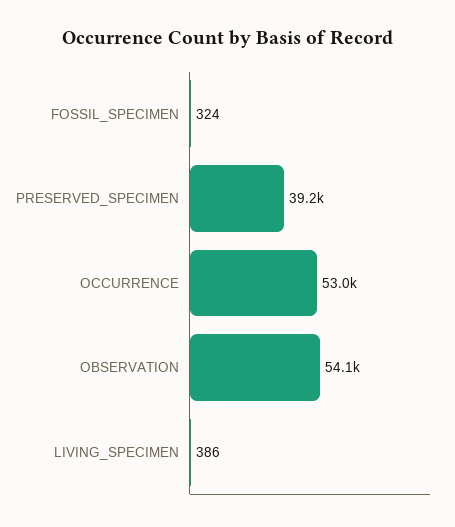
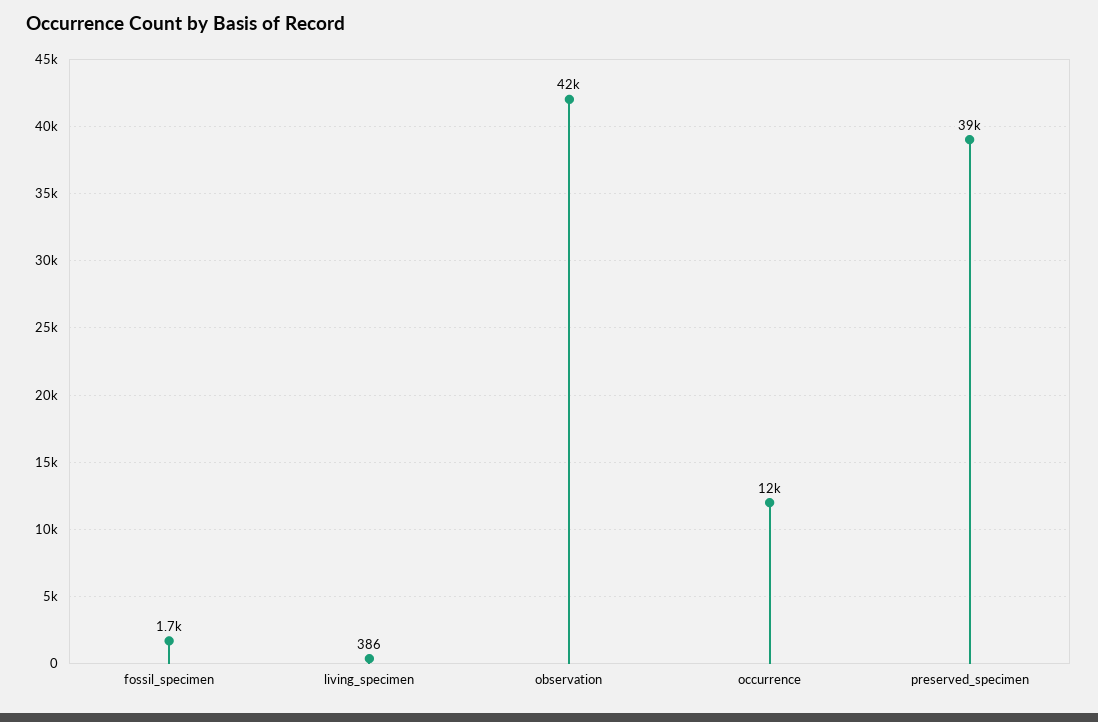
  {
-   "FOSSIL_SPECIMEN": 324,
+   "FOSSIL_SPECIMEN": 1700,
    "PRESERVED_SPECIMEN": 39200,
-   "OCCURRENCE": 53000,
+   "OCCURRENCE": 12000,
-   "OBSERVATION": 54100,
+   "OBSERVATION": 42000,
    "LIVING_SPECIMEN": 386
  }

